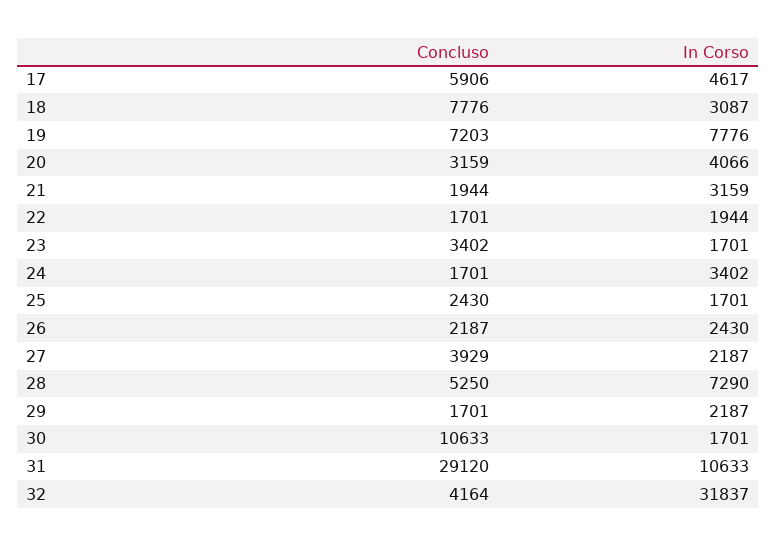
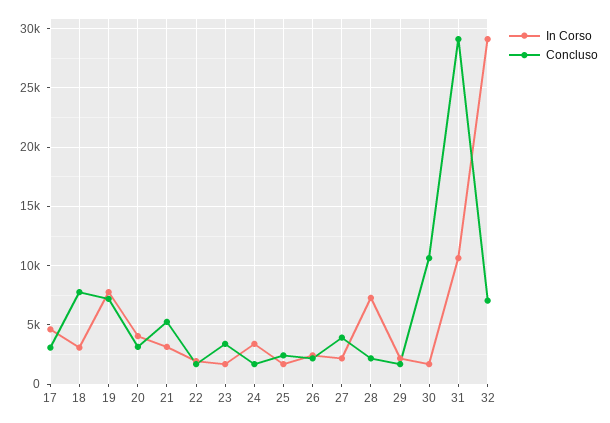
  {
    "Concluso": {
-     "17": 5906,
+     "17": 3000,
      "18": 7776,
      "19": 7203,
      "20": 3159,
-     "21": 1944,
+     "21": 5000,
      "22": 1701,
      "23": 3402,
      "24": 1701,
      "25": 2430,
      "26": 2187,
      "27": 3929,
-     "28": 5250,
+     "28": 2000,
      "29": 1701,
      "30": 10633,
      "31": 29120,
-     "32": 4164
+     "32": 7000
    },
    "In Corso": {
      "17": 4617,
      "18": 3087,
      "19": 7776,
      "20": 4066,
      "21": 3159,
      "22": 1944,
      "23": 1701,
      "24": 3402,
      "25": 1701,
      "26": 2430,
      "27": 2187,
      "28": 7290,
      "29": 2187,
      "30": 1701,
      "31": 10633,
-     "32": 31837
+     "32": 29000
    }
  }

